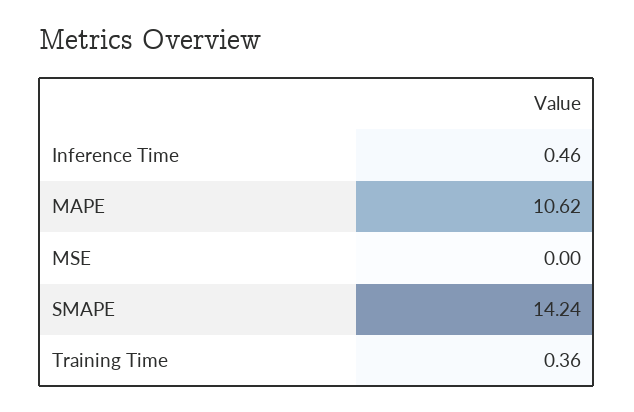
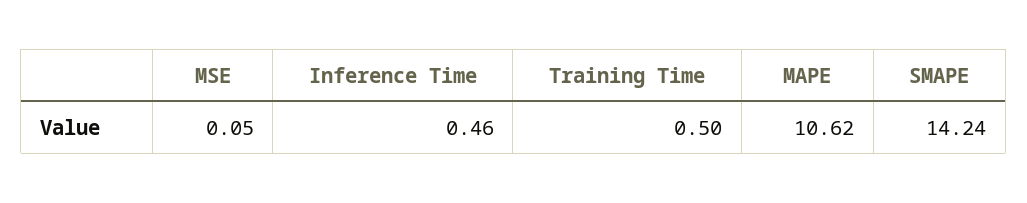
  {
    "Inference Time": 0.46,
    "MAPE": 10.62,
-   "MSE": 0,
+   "MSE": 0.05,
    "SMAPE": 14.24,
-   "Training Time": 0.36
+   "Training Time": 0.5
  }

